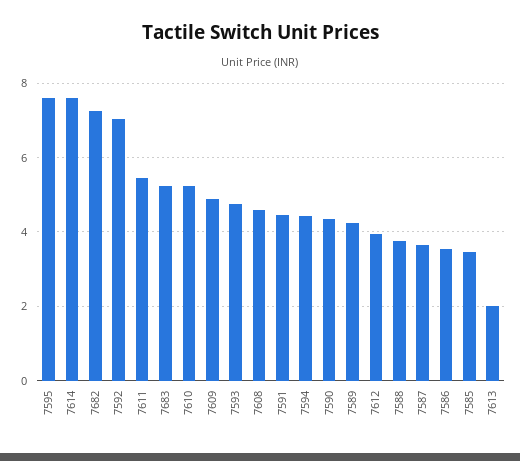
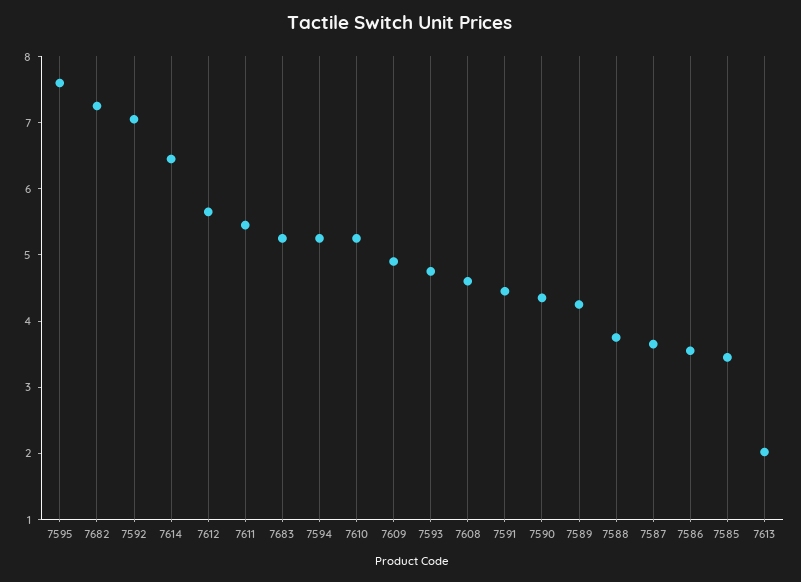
  {
    "7595": 7.6,
-   "7614": 7.6,
+   "7614": 6.4,
    "7682": 7.2,
    "7592": 7,
    "7611": 5.4,
    "7683": 5.2,
    "7610": 5.2,
    "7609": 5,
    "7593": 4.8,
    "7608": 4.6,
    "7591": 4.4,
-   "7594": 4.4,
+   "7594": 5.2,
    "7590": 4.4,
    "7589": 4.2,
-   "7612": 4,
+   "7612": 5.6,
    "7588": 3.8,
    "7587": 3.6,
    "7586": 3.6,
    "7585": 3.4,
    "7613": 2
  }

